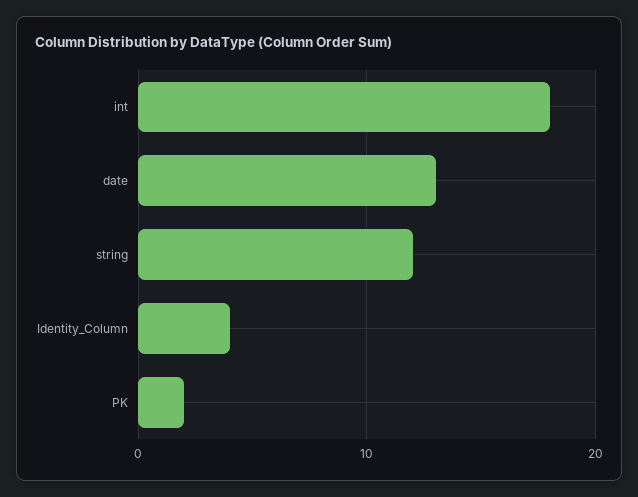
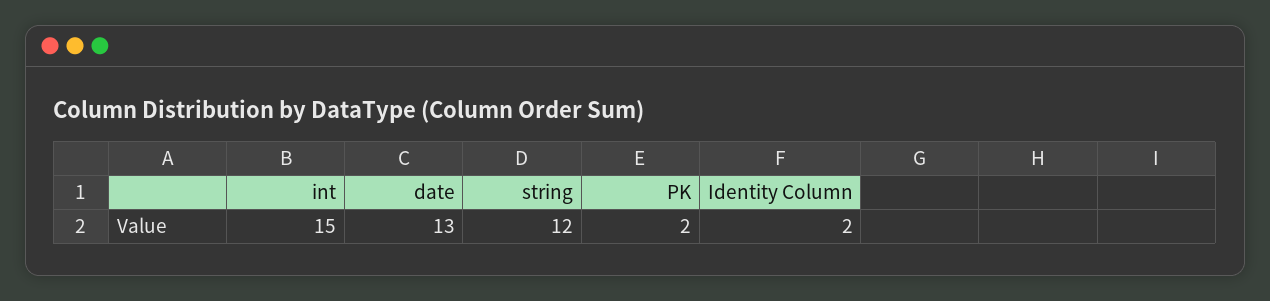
  {
-   "int": 18,
+   "int": 15,
    "date": 13,
    "string": 12,
-   "Identity_Column": 4,
+   "Identity_Column": 2,
    "PK": 2
  }

